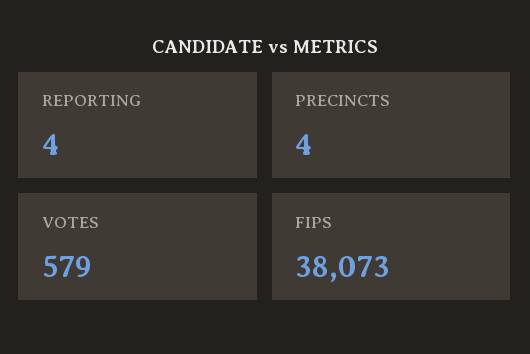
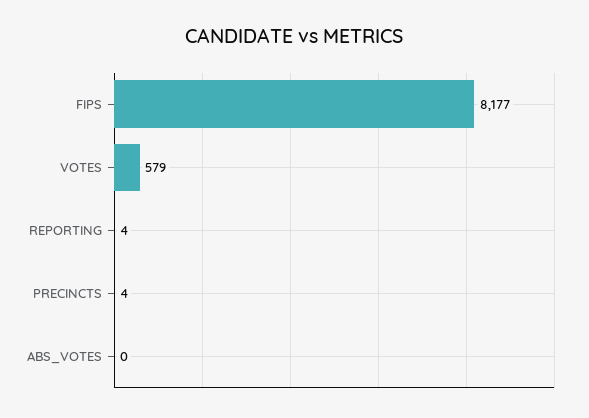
  {
    "REPORTING": 4,
    "PRECINCTS": 4,
    "VOTES": 579,
-   "FIPS": 38073
+   "FIPS": 8177,
+   "ABS_VOTES": 0
  }

